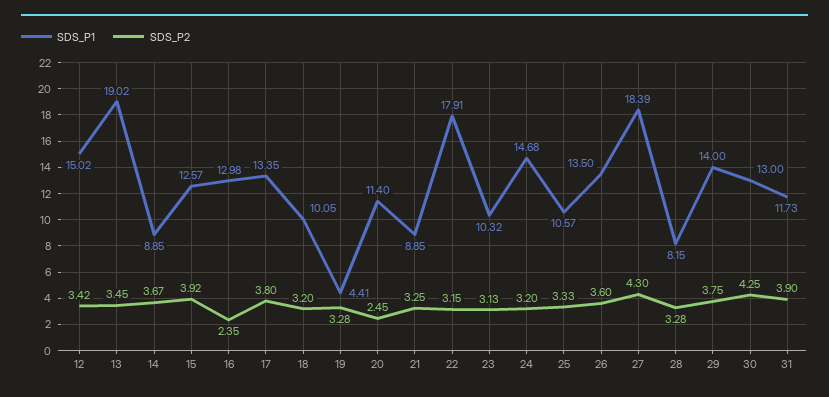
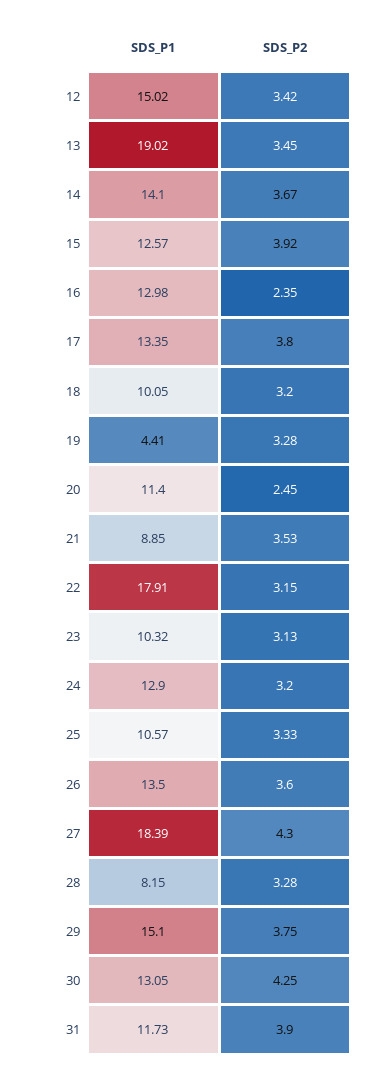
  {
    "SDS_P1": {
      "12": 15.02,
      "13": 19.02,
-     "14": 8.85,
+     "14": 14.1,
      "15": 12.57,
      "16": 12.98,
      "17": 13.35,
      "18": 10.05,
      "19": 4.41,
      "20": 11.4,
      "21": 8.85,
      "22": 17.91,
      "23": 10.32,
-     "24": 14.68,
+     "24": 12.9,
      "25": 10.57,
      "26": 13.5,
      "27": 18.39,
      "28": 8.15,
-     "29": 14,
+     "29": 15.1,
-     "30": 13,
+     "30": 13.05,
      "31": 11.73
    },
    "SDS_P2": {
      "12": 3.42,
      "13": 3.45,
      "14": 3.67,
      "15": 3.92,
      "16": 2.35,
      "17": 3.8,
      "18": 3.2,
      "19": 3.28,
      "20": 2.45,
-     "21": 3.25,
+     "21": 3.53,
      "22": 3.15,
      "23": 3.13,
      "24": 3.2,
      "25": 3.33,
      "26": 3.6,
      "27": 4.3,
      "28": 3.28,
      "29": 3.75,
      "30": 4.25,
      "31": 3.9
    }
  }

